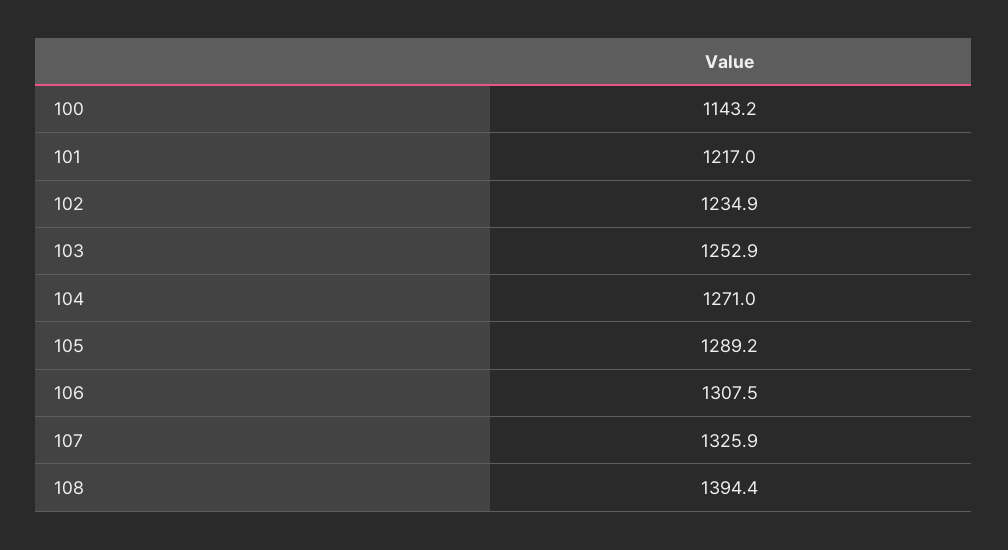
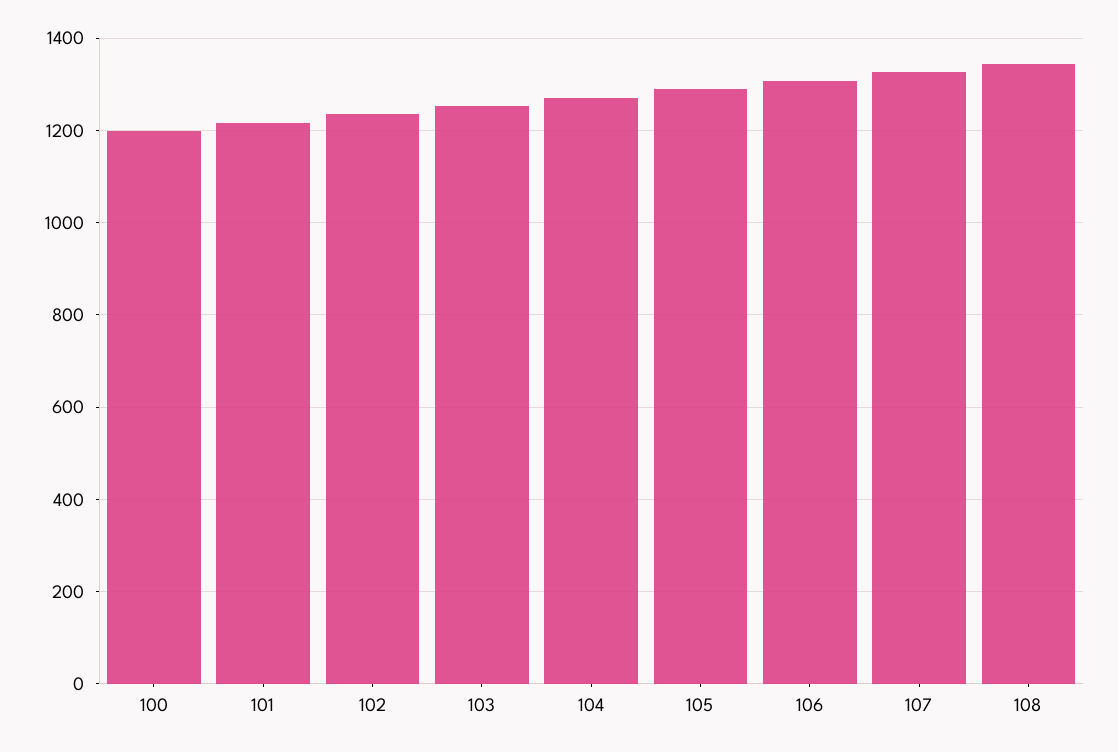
  {
-   "100": 1143.2,
+   "100": 1200,
    "101": 1217,
    "102": 1234.9,
    "103": 1252.9,
    "104": 1271,
    "105": 1289.2,
    "106": 1307.5,
    "107": 1325.9,
-   "108": 1394.4
+   "108": 1340
  }

